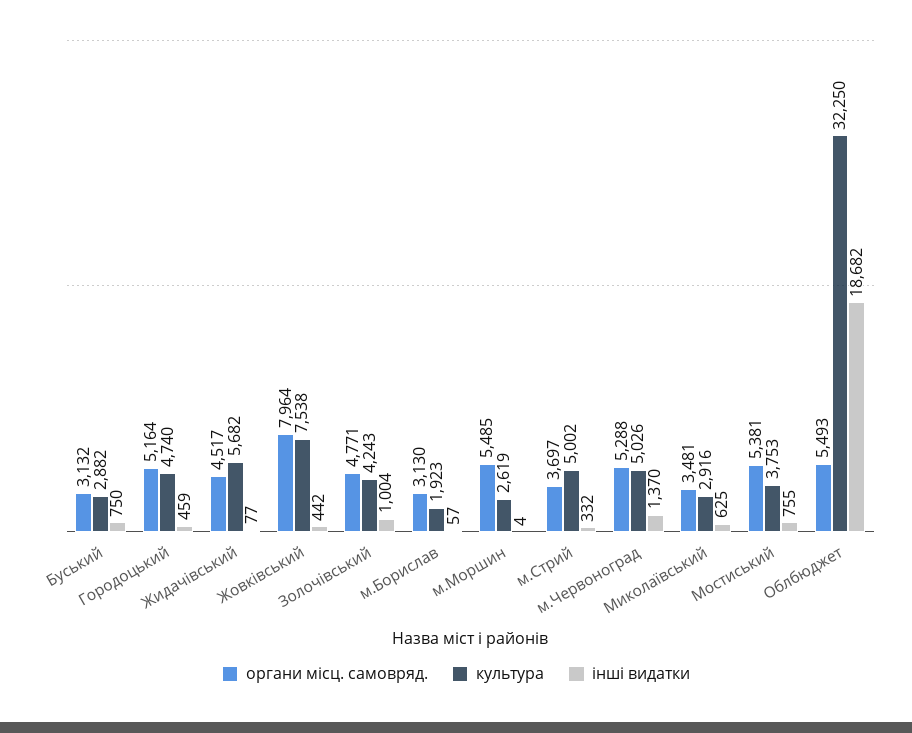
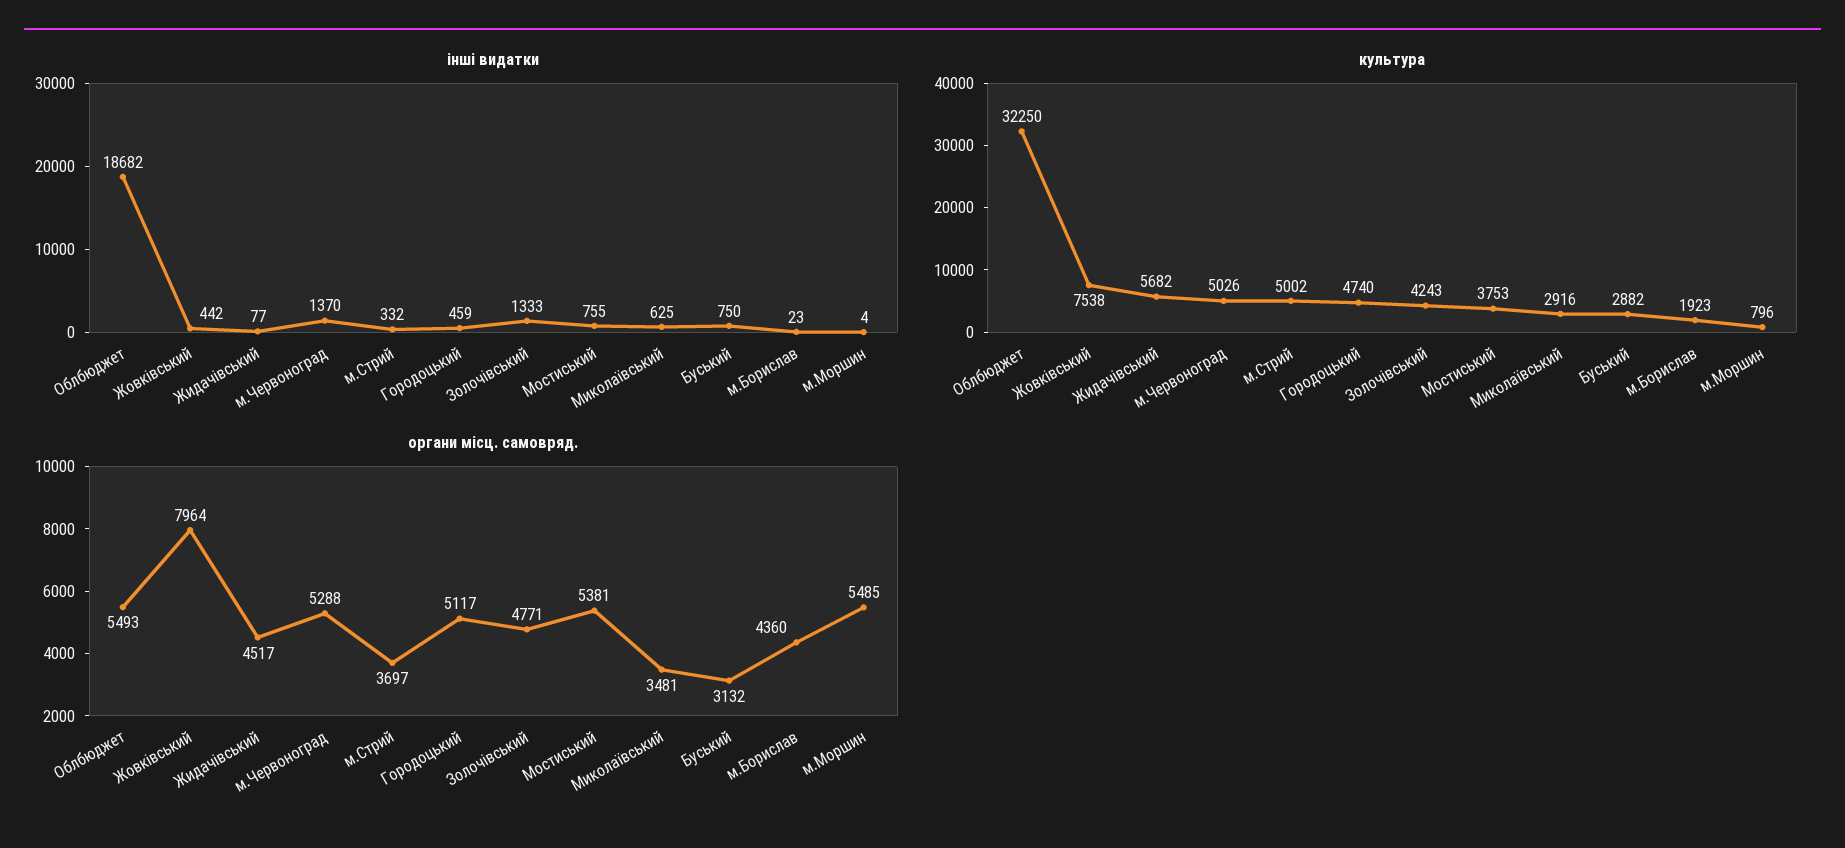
  {
    "органи місц. самовряд.": {
      "Буський": 3132,
-     "Городоцький": 5164,
+     "Городоцький": 5117,
      "Жидачівський": 4517,
      "Жовківський": 7964,
      "Золочівський": 4771,
-     "м.Борислав": 3130,
+     "м.Борислав": 4360,
      "м.Моршин": 5485,
      "м.Стрий": 3697,
      "м.Червоноград": 5288,
      "Миколаївський": 3481,
      "Мостиський": 5381,
      "Облбюджет": 5493
    },
    "культура": {
      "Буський": 2882,
      "Городоцький": 4740,
      "Жидачівський": 5682,
      "Жовківський": 7538,
      "Золочівський": 4243,
      "м.Борислав": 1923,
-     "м.Моршин": 2619,
+     "м.Моршин": 796,
      "м.Стрий": 5002,
      "м.Червоноград": 5026,
      "Миколаївський": 2916,
      "Мостиський": 3753,
      "Облбюджет": 32250
    },
    "інші видатки": {
      "Буський": 750,
      "Городоцький": 459,
      "Жидачівський": 77,
      "Жовківський": 442,
-     "Золочівський": 1004,
+     "Золочівський": 1333,
-     "м.Борислав": 57,
+     "м.Борислав": 23,
      "м.Моршин": 4,
      "м.Стрий": 332,
      "м.Червоноград": 1370,
      "Миколаївський": 625,
      "Мостиський": 755,
      "Облбюджет": 18682
    }
  }

